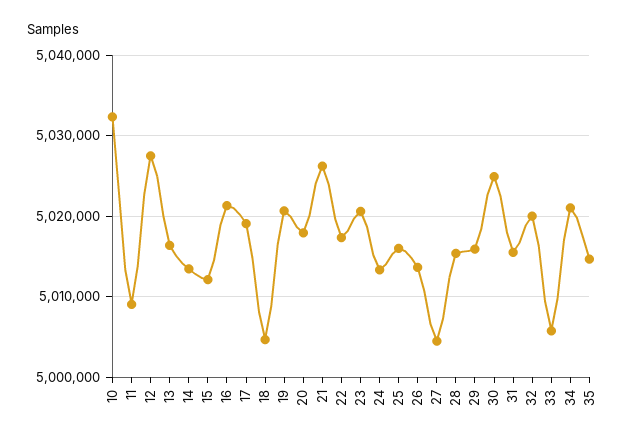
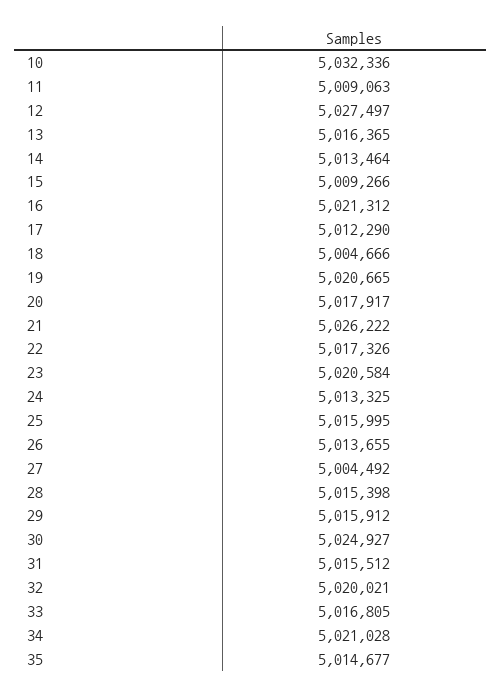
  {
    "10": 5032336,
    "11": 5009063,
    "12": 5027497,
    "13": 5016365,
    "14": 5013464,
-   "15": 5012000,
+   "15": 5009266,
    "16": 5021312,
-   "17": 5019000,
+   "17": 5012290,
    "18": 5004666,
    "19": 5020665,
    "20": 5017917,
    "21": 5026222,
    "22": 5017326,
    "23": 5020584,
    "24": 5013325,
    "25": 5015995,
    "26": 5013655,
    "27": 5004492,
    "28": 5015398,
    "29": 5015912,
    "30": 5024927,
    "31": 5015512,
    "32": 5020021,
-   "33": 5006000,
+   "33": 5016805,
    "34": 5021028,
    "35": 5014677
  }

